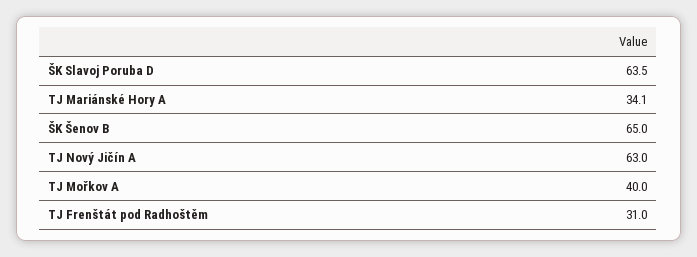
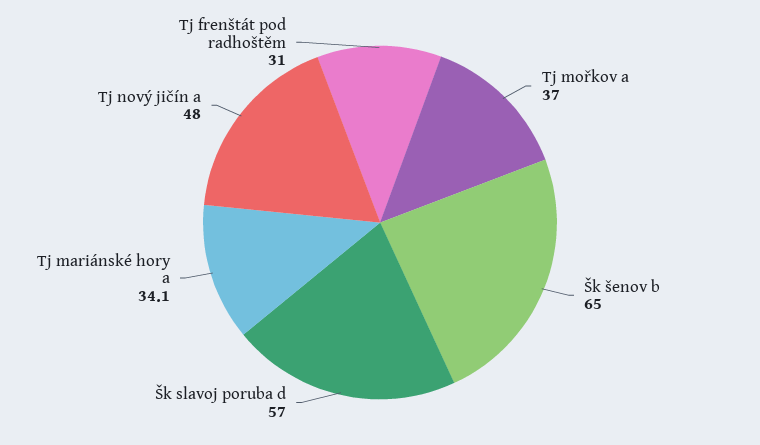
  {
-   "ŠK Slavoj Poruba D": 63.5,
+   "ŠK Slavoj Poruba D": 57,
    "TJ Mariánské Hory A": 34.1,
    "ŠK Šenov B": 65,
-   "TJ Nový Jičín A": 63,
+   "TJ Nový Jičín A": 48,
-   "TJ Mořkov A": 40,
+   "TJ Mořkov A": 37,
    "TJ Frenštát pod Radhoštěm": 31
  }

